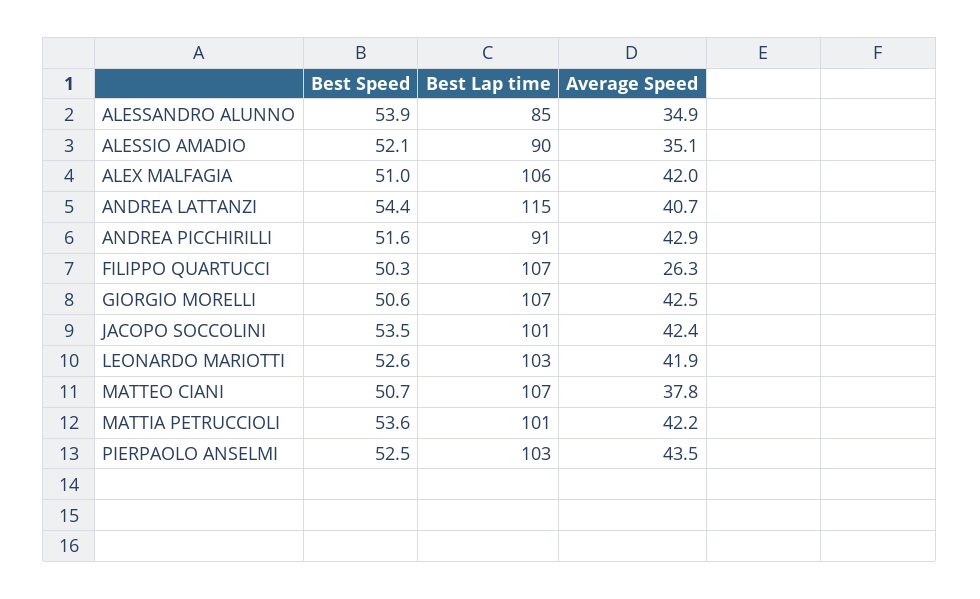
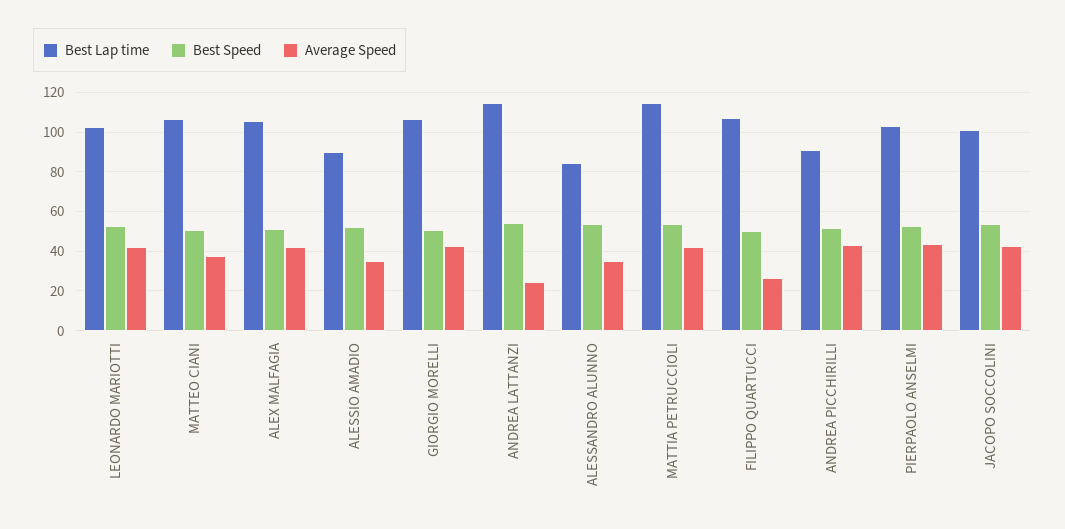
  {
    "Best Speed": {
      "ALESSANDRO ALUNNO": 53.9,
      "ALESSIO AMADIO": 52.1,
      "ALEX MALFAGIA": 51,
      "ANDREA LATTANZI": 54.4,
      "ANDREA PICCHIRILLI": 51.6,
      "FILIPPO QUARTUCCI": 50.3,
      "GIORGIO MORELLI": 50.6,
      "JACOPO SOCCOLINI": 53.5,
      "LEONARDO MARIOTTI": 52.6,
      "MATTEO CIANI": 50.7,
      "MATTIA PETRUCCIOLI": 53.6,
      "PIERPAOLO ANSELMI": 52.5
    },
    "Best Lap time": {
      "ALESSANDRO ALUNNO": 85,
      "ALESSIO AMADIO": 90,
      "ALEX MALFAGIA": 106,
      "ANDREA LATTANZI": 115,
      "ANDREA PICCHIRILLI": 91,
      "FILIPPO QUARTUCCI": 107,
      "GIORGIO MORELLI": 107,
      "JACOPO SOCCOLINI": 101,
      "LEONARDO MARIOTTI": 103,
      "MATTEO CIANI": 107,
-     "MATTIA PETRUCCIOLI": 101,
+     "MATTIA PETRUCCIOLI": 115,
      "PIERPAOLO ANSELMI": 103
    },
    "Average Speed": {
      "ALESSANDRO ALUNNO": 34.9,
      "ALESSIO AMADIO": 35.1,
      "ALEX MALFAGIA": 42,
-     "ANDREA LATTANZI": 40.7,
+     "ANDREA LATTANZI": 25,
      "ANDREA PICCHIRILLI": 42.9,
      "FILIPPO QUARTUCCI": 26.3,
      "GIORGIO MORELLI": 42.5,
      "JACOPO SOCCOLINI": 42.4,
      "LEONARDO MARIOTTI": 41.9,
      "MATTEO CIANI": 37.8,
      "MATTIA PETRUCCIOLI": 42.2,
      "PIERPAOLO ANSELMI": 43.5
    }
  }

